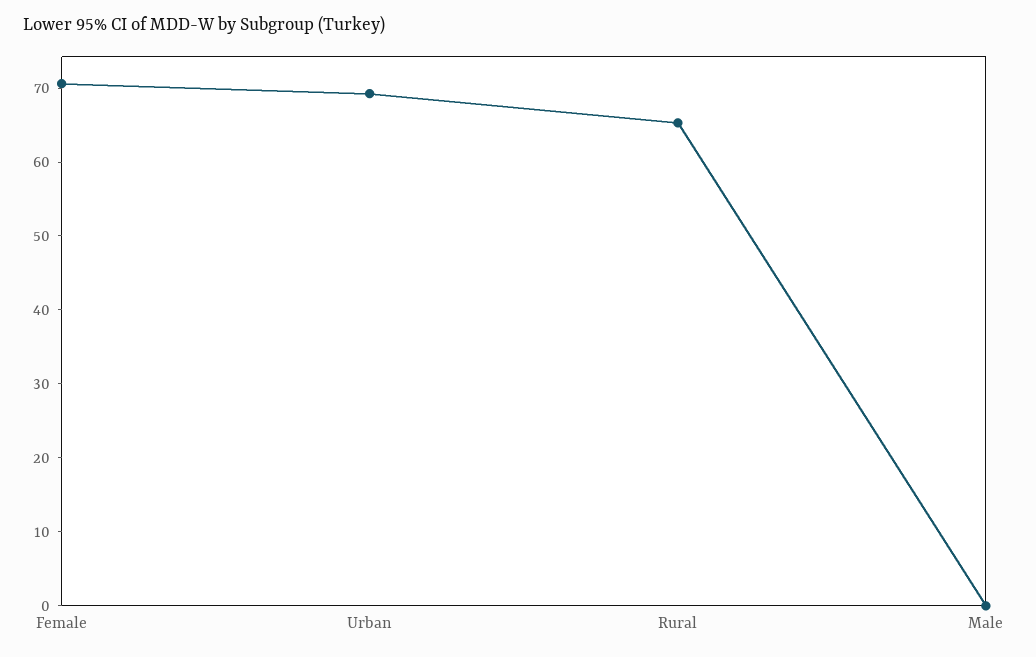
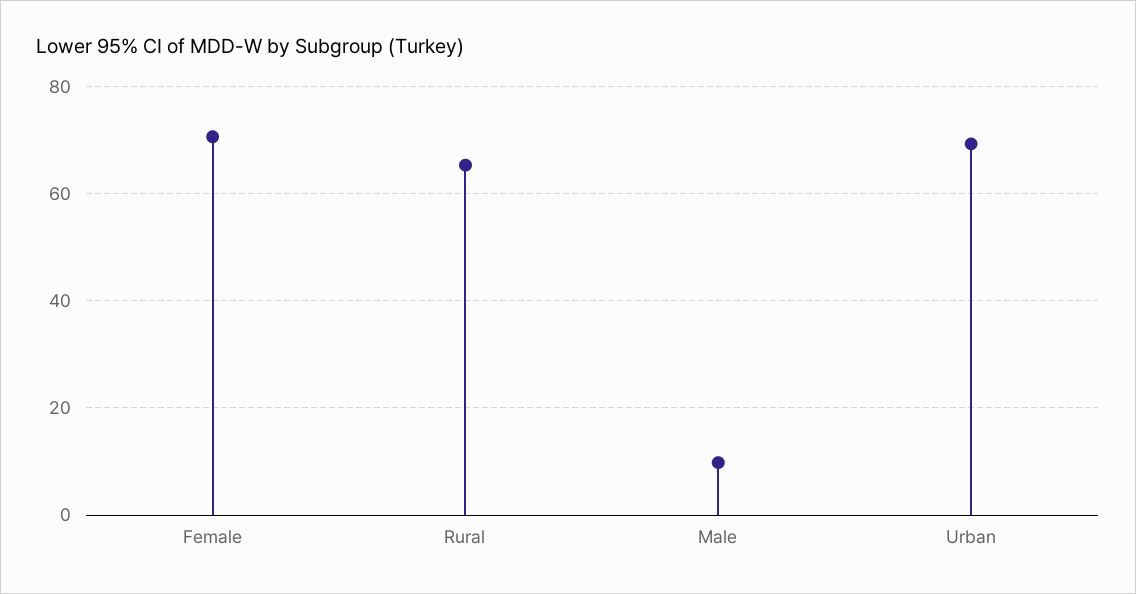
  {
    "Female": 70,
    "Urban": 70,
    "Rural": 66,
-   "Male": 0
+   "Male": 10
  }

